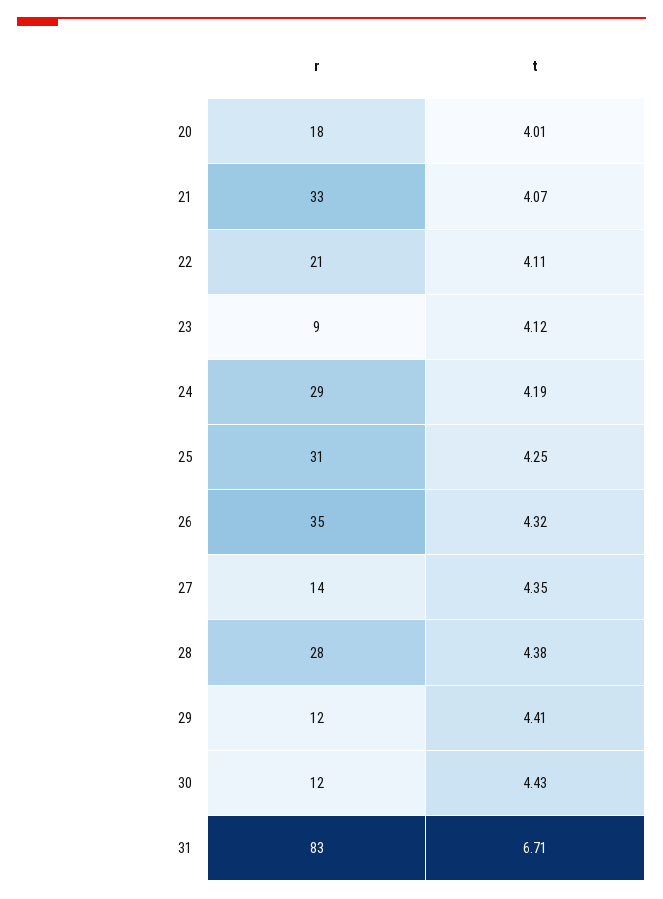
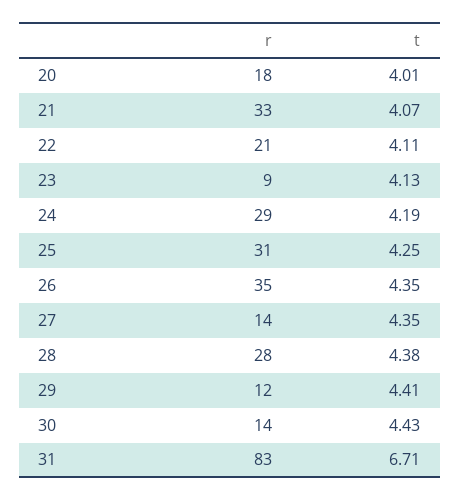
  {
    "r": {
      "20": 18,
      "21": 33,
      "22": 21,
      "23": 9,
      "24": 29,
      "25": 31,
      "26": 35,
      "27": 14,
      "28": 28,
      "29": 12,
-     "30": 12,
+     "30": 14,
      "31": 83
    },
    "t": {
      "20": 4.01,
      "21": 4.07,
      "22": 4.11,
-     "23": 4.12,
+     "23": 4.13,
      "24": 4.19,
      "25": 4.25,
-     "26": 4.32,
+     "26": 4.35,
      "27": 4.35,
      "28": 4.38,
      "29": 4.41,
      "30": 4.43,
      "31": 6.71
    }
  }

